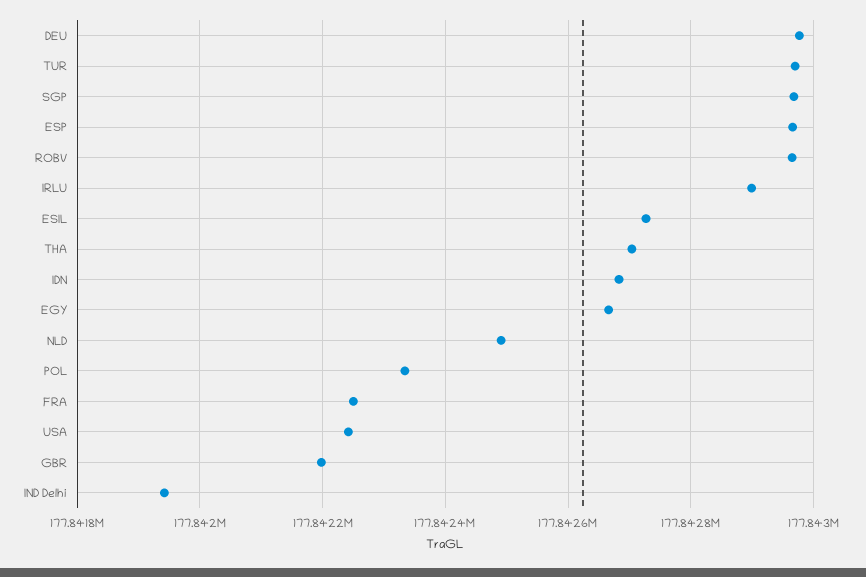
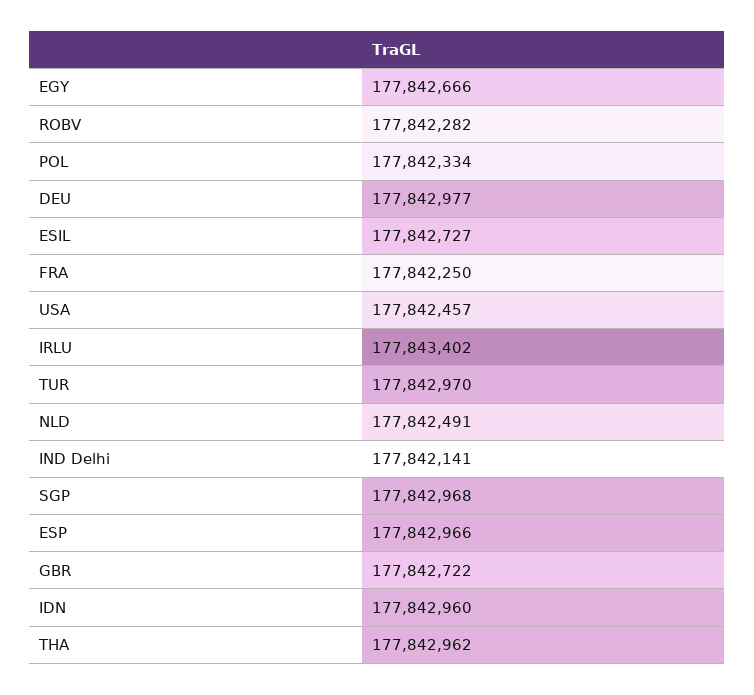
  {
    "DEU": 177842977,
    "TUR": 177842970,
    "SGP": 177842968,
    "ESP": 177842966,
-   "ROBV": 177842960,
+   "ROBV": 177842282,
-   "IRLU": 177842900,
+   "IRLU": 177843402,
    "ESIL": 177842727,
-   "THA": 177842700,
+   "THA": 177842962,
-   "IDN": 177842680,
+   "IDN": 177842960,
    "EGY": 177842666,
    "NLD": 177842491,
    "POL": 177842334,
    "FRA": 177842250,
-   "USA": 177842240,
+   "USA": 177842457,
-   "GBR": 177842200,
+   "GBR": 177842722,
-   "IND Delhi": 177841940
+   "IND Delhi": 177842141
  }

